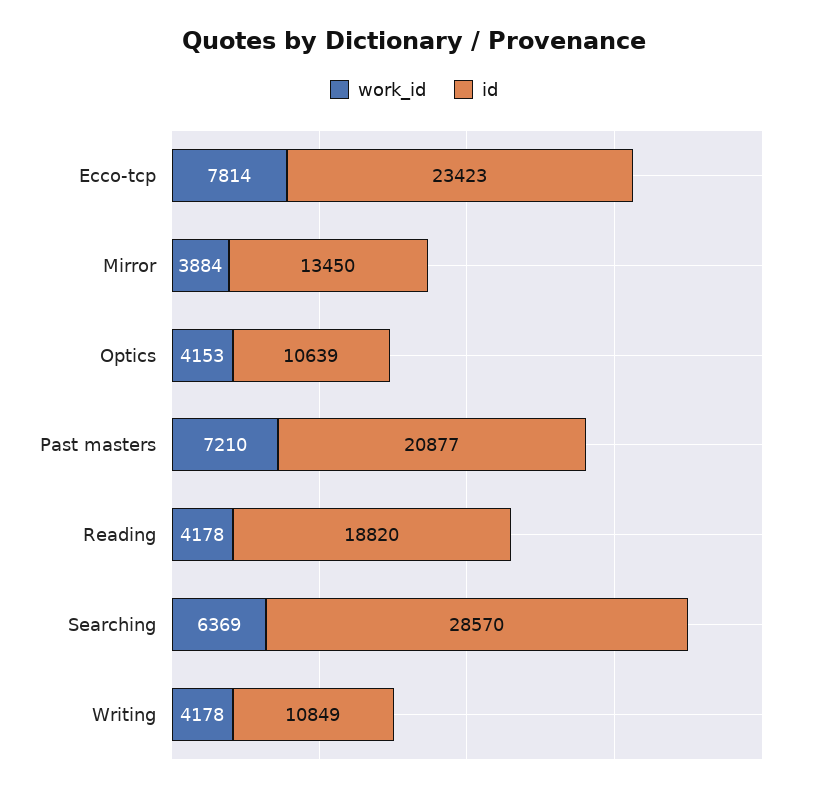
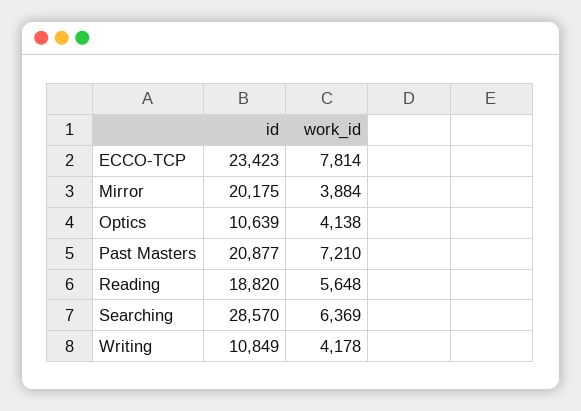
  {
    "work_id": {
      "Ecco-tcp": 7814,
      "Mirror": 3884,
-     "Optics": 4153,
+     "Optics": 4138,
      "Past masters": 7210,
-     "Reading": 4178,
+     "Reading": 5648,
      "Searching": 6369,
      "Writing": 4178
    },
    "id": {
      "Ecco-tcp": 23423,
-     "Mirror": 13450,
+     "Mirror": 20175,
      "Optics": 10639,
      "Past masters": 20877,
      "Reading": 18820,
      "Searching": 28570,
      "Writing": 10849
    }
  }

